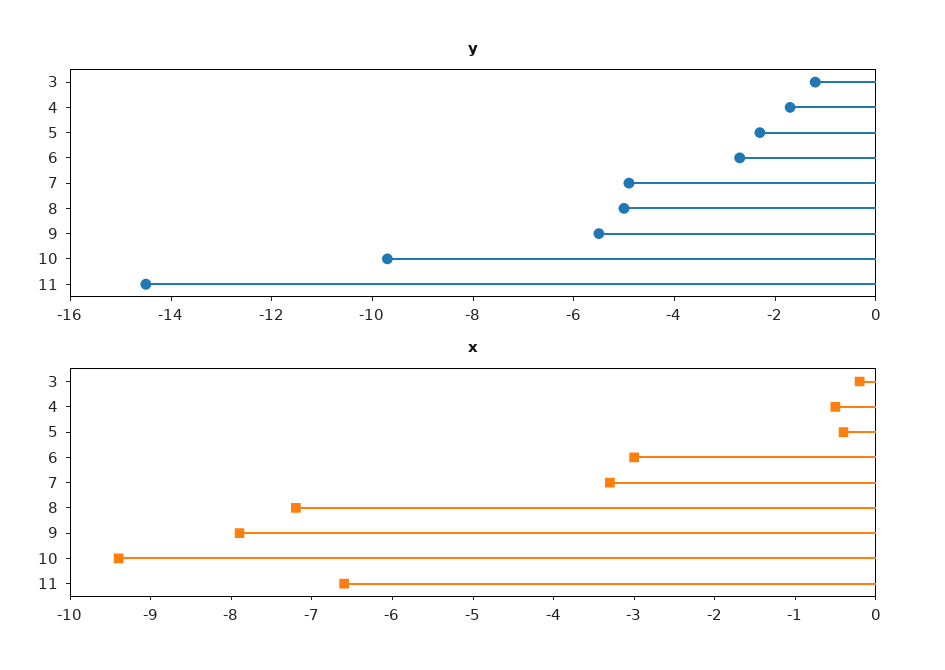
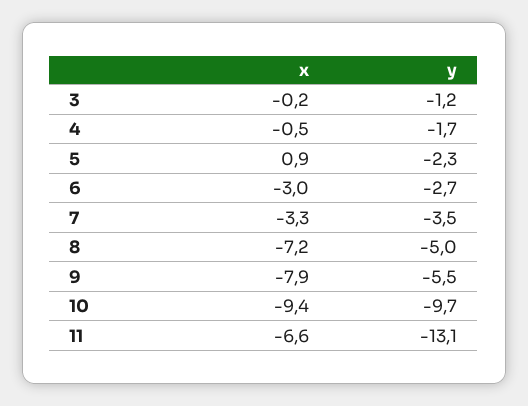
  {
    "y": {
      "3": -1.2,
      "4": -1.7,
      "5": -2.3,
      "6": -2.7,
-     "7": -5,
+     "7": -3.5,
      "8": -5,
      "9": -5.5,
      "10": -9.7,
-     "11": -14.5
+     "11": -13.1
    },
    "x": {
      "3": -0.2,
      "4": -0.5,
-     "5": -0.4,
+     "5": 0.9,
      "6": -3,
      "7": -3.3,
      "8": -7.2,
      "9": -7.9,
      "10": -9.4,
      "11": -6.6
    }
  }

